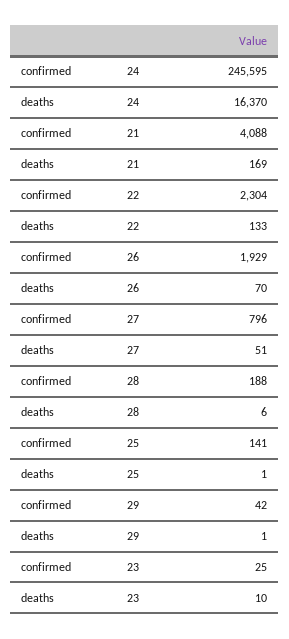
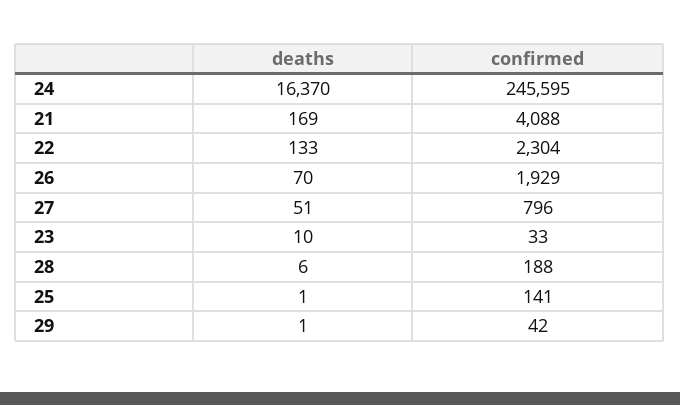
  {
    "confirmed": {
      "24": 245595,
      "21": 4088,
      "22": 2304,
      "26": 1929,
      "27": 796,
      "28": 188,
      "25": 141,
      "29": 42,
-     "23": 25
+     "23": 33
    },
    "deaths": {
      "24": 16370,
      "21": 169,
      "22": 133,
      "26": 70,
      "27": 51,
      "28": 6,
      "25": 1,
      "29": 1,
      "23": 10
    }
  }

